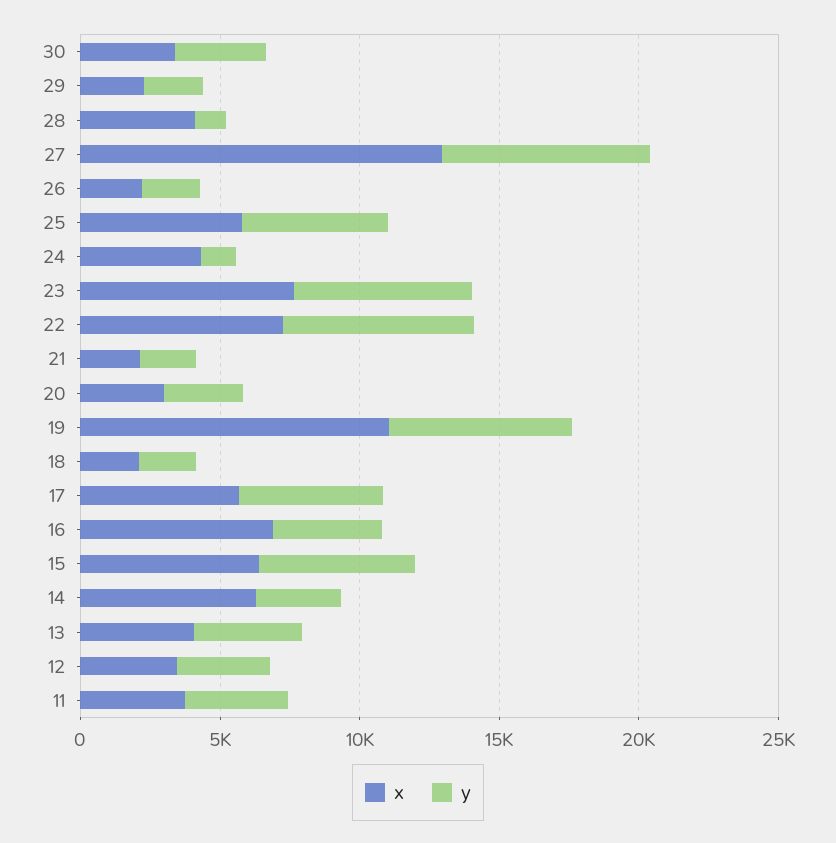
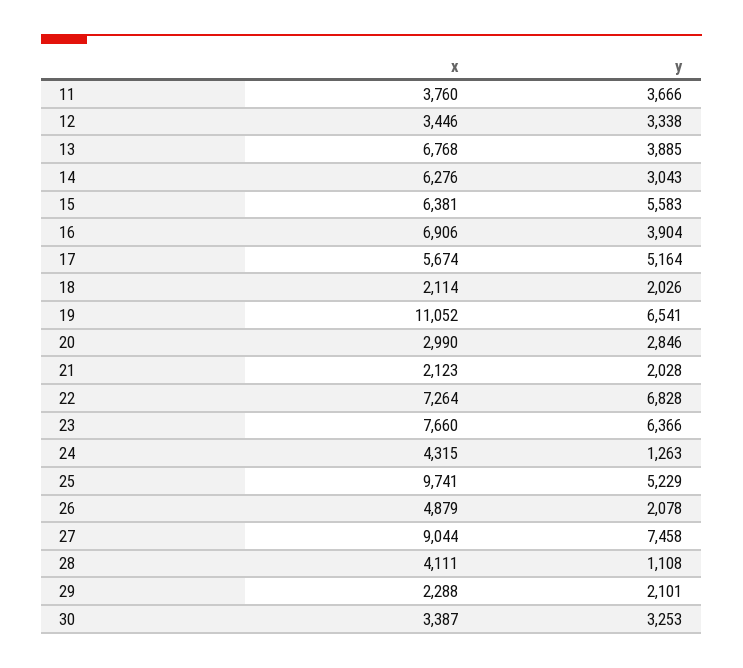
  {
    "x": {
      "30": 3387,
      "29": 2288,
      "28": 4111,
-     "27": 13000,
+     "27": 9044,
-     "26": 2000,
+     "26": 4879,
-     "25": 6000,
+     "25": 9741,
      "24": 4315,
      "23": 7660,
      "22": 7264,
      "21": 2123,
      "20": 2990,
      "19": 11052,
      "18": 2114,
      "17": 5674,
      "16": 6906,
      "15": 6381,
      "14": 6276,
-     "13": 4000,
+     "13": 6768,
      "12": 3446,
      "11": 3760
    },
    "y": {
      "30": 3253,
      "29": 2101,
      "28": 1108,
      "27": 7458,
      "26": 2078,
      "25": 5229,
      "24": 1263,
      "23": 6366,
      "22": 6828,
      "21": 2028,
      "20": 2846,
      "19": 6541,
      "18": 2026,
      "17": 5164,
      "16": 3904,
      "15": 5583,
      "14": 3043,
      "13": 3885,
      "12": 3338,
      "11": 3666
    }
  }

